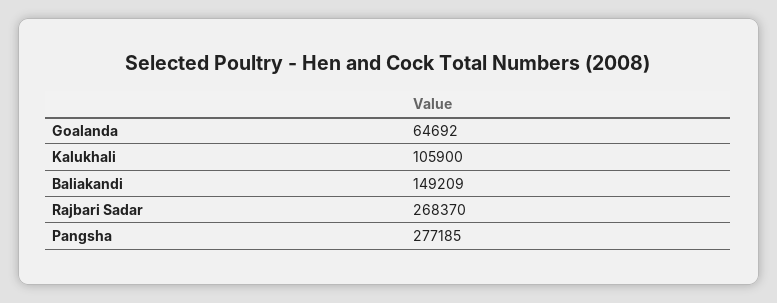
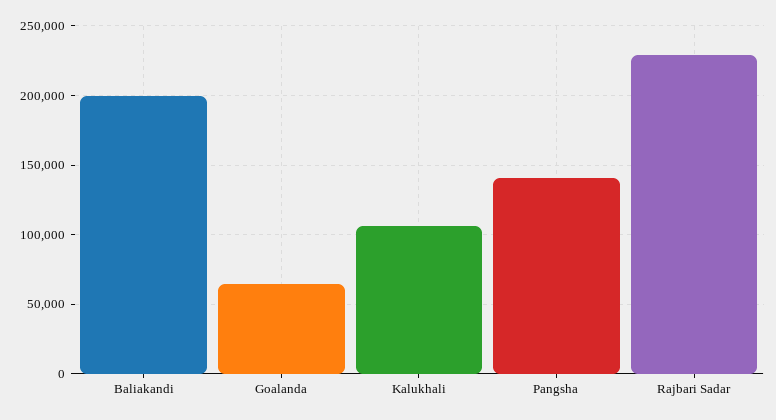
  {
    "Goalanda": 64692,
    "Kalukhali": 105900,
-   "Baliakandi": 149209,
+   "Baliakandi": 200000,
-   "Rajbari Sadar": 268370,
+   "Rajbari Sadar": 230000,
-   "Pangsha": 277185
+   "Pangsha": 140000
  }

